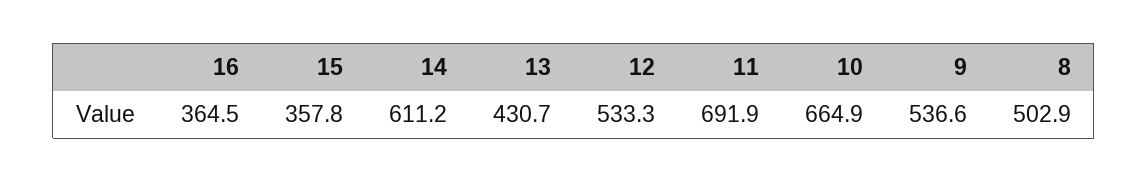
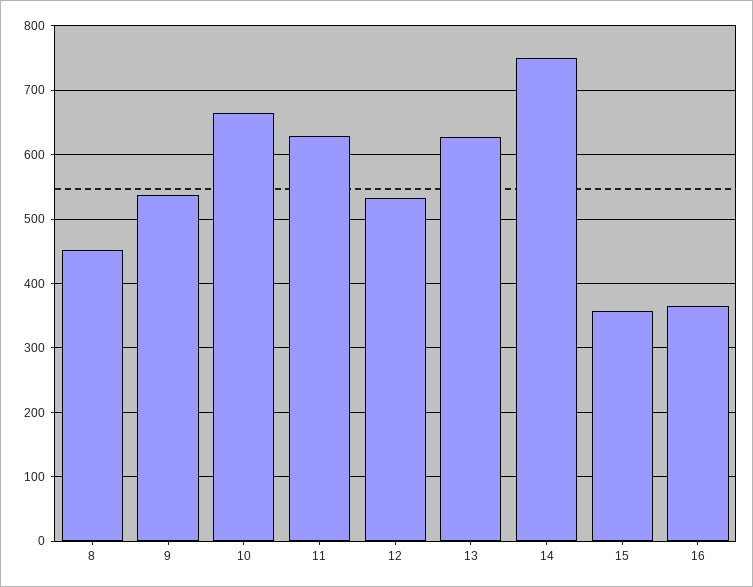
  {
    "16": 364.5,
    "15": 357.8,
-   "14": 611.2,
+   "14": 750,
-   "13": 430.7,
+   "13": 630,
    "12": 533.3,
-   "11": 691.9,
+   "11": 630,
    "10": 664.9,
    "9": 536.6,
-   "8": 502.9
+   "8": 450
  }

